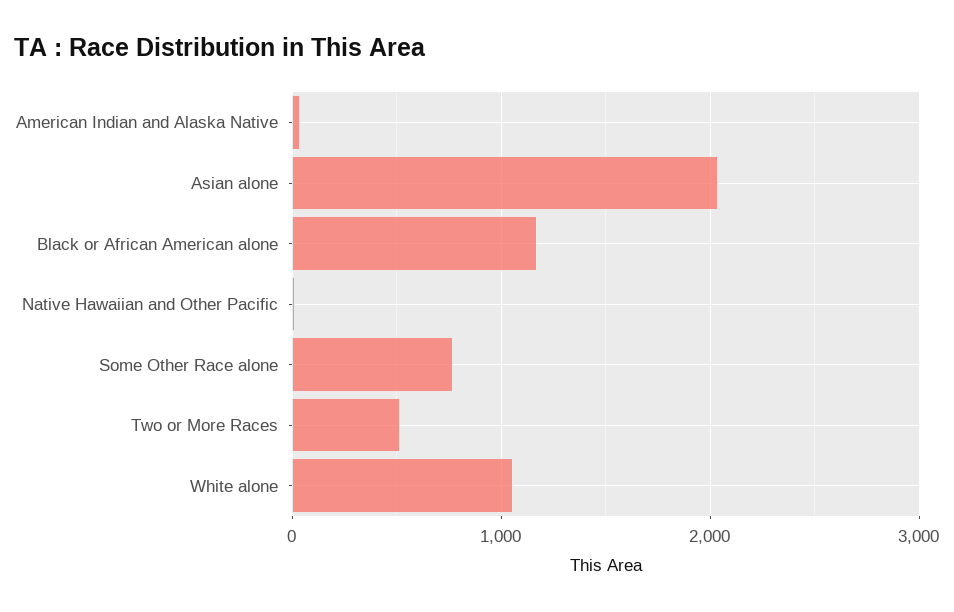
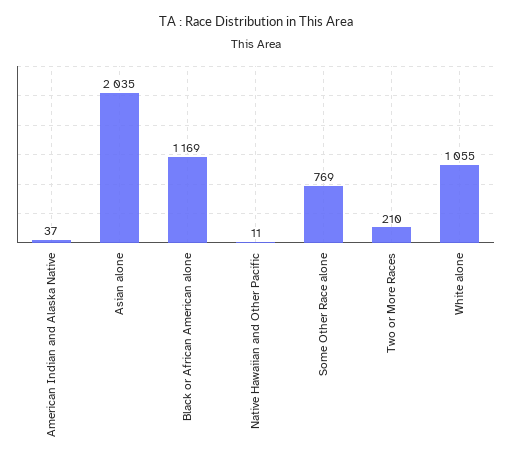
  {
    "American Indian and Alaska Native": 37,
    "Asian alone": 2035,
    "Black or African American alone": 1169,
    "Native Hawaiian and Other Pacific": 11,
    "Some Other Race alone": 769,
-   "Two or More Races": 500,
+   "Two or More Races": 210,
    "White alone": 1055
  }

